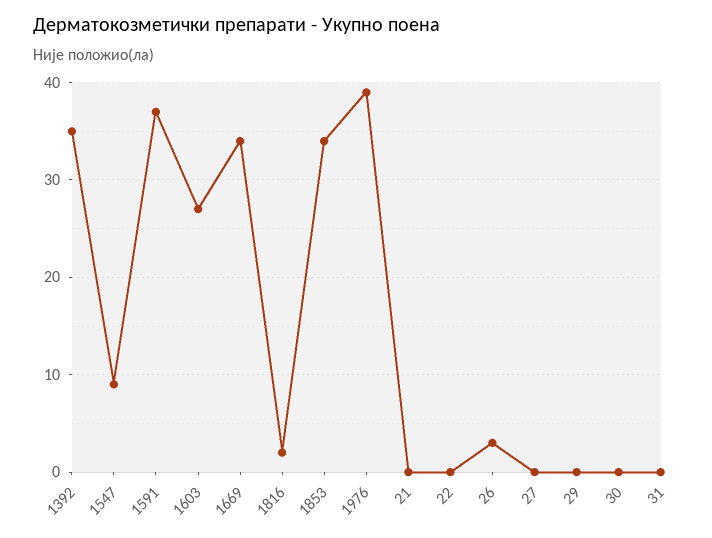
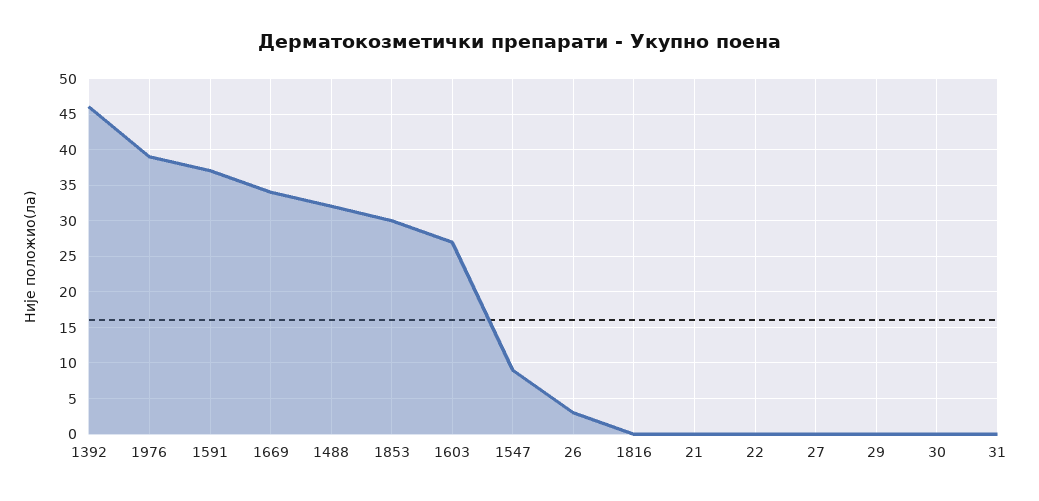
  {
-   "1392": 35,
+   "1392": 46,
    "1547": 9,
    "1591": 37,
    "1603": 27,
    "1669": 34,
-   "1816": 2,
+   "1816": 0,
-   "1853": 34,
+   "1853": 30,
    "1976": 39,
    "21": 0,
    "22": 0,
    "26": 3,
    "27": 0,
    "29": 0,
    "30": 0,
-   "31": 0
+   "31": 0,
+   "1488": 32
  }

